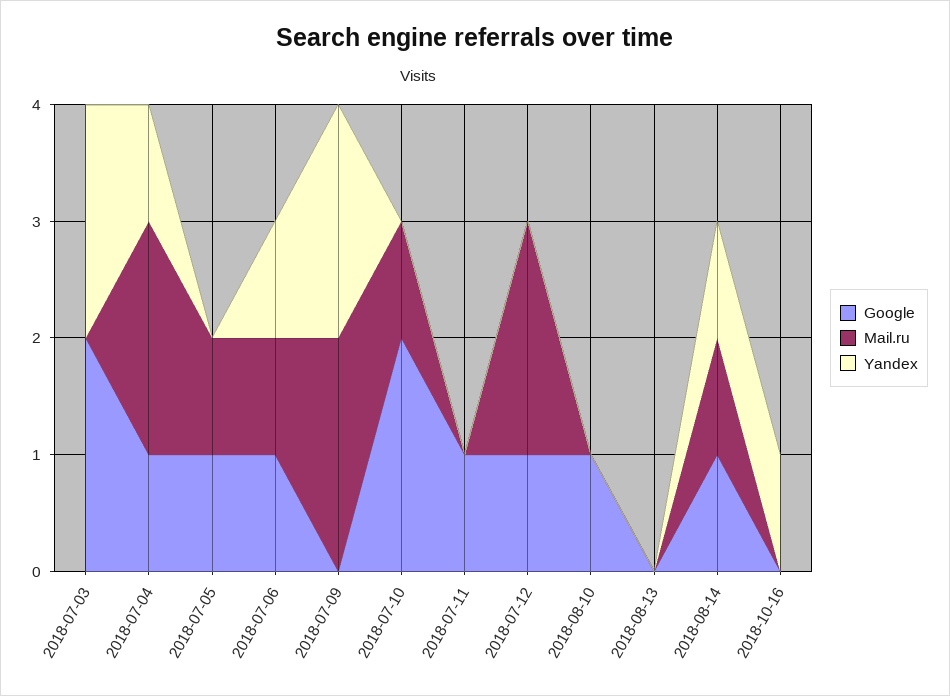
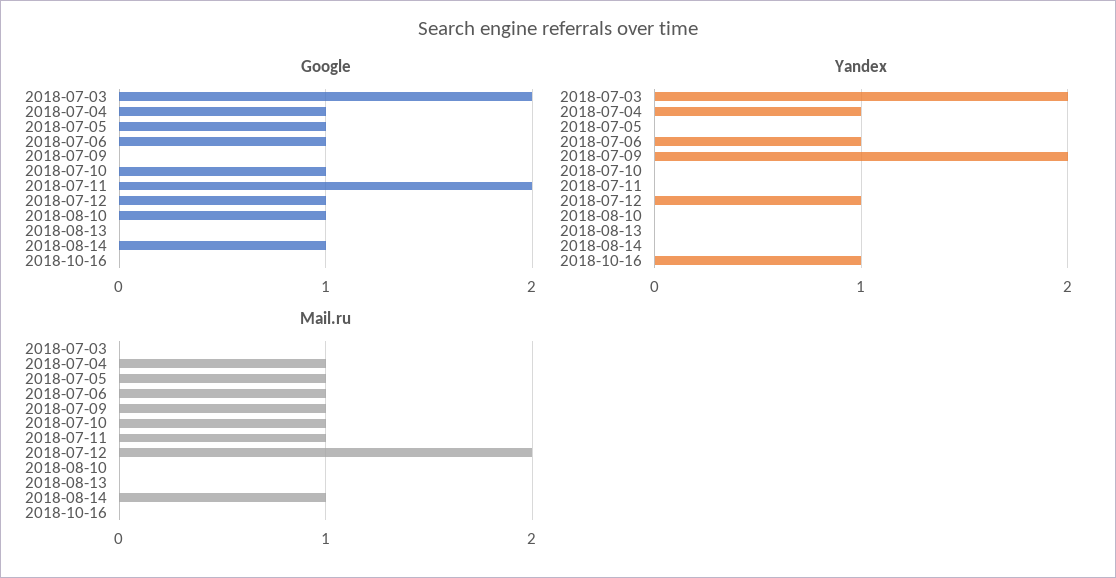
  {
    "Google": {
      "2018-07-03": 2,
      "2018-07-04": 1,
      "2018-07-05": 1,
      "2018-07-06": 1,
      "2018-07-09": 0,
-     "2018-07-10": 2,
+     "2018-07-10": 1,
-     "2018-07-11": 1,
+     "2018-07-11": 2,
      "2018-07-12": 1,
      "2018-08-10": 1,
      "2018-08-13": 0,
      "2018-08-14": 1,
      "2018-10-16": 0
    },
    "Mail.ru": {
      "2018-07-03": 0,
-     "2018-07-04": 2,
+     "2018-07-04": 1,
      "2018-07-05": 1,
      "2018-07-06": 1,
-     "2018-07-09": 2,
+     "2018-07-09": 1,
      "2018-07-10": 1,
-     "2018-07-11": 0,
+     "2018-07-11": 1,
      "2018-07-12": 2,
      "2018-08-10": 0,
      "2018-08-13": 0,
      "2018-08-14": 1,
      "2018-10-16": 0
    },
    "Yandex": {
      "2018-07-03": 2,
      "2018-07-04": 1,
      "2018-07-05": 0,
      "2018-07-06": 1,
      "2018-07-09": 2,
      "2018-07-10": 0,
      "2018-07-11": 0,
-     "2018-07-12": 0,
+     "2018-07-12": 1,
      "2018-08-10": 0,
      "2018-08-13": 0,
-     "2018-08-14": 1,
+     "2018-08-14": 0,
      "2018-10-16": 1
    }
  }

